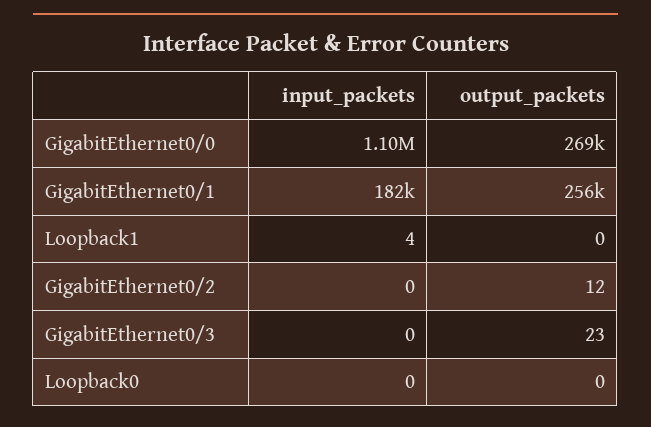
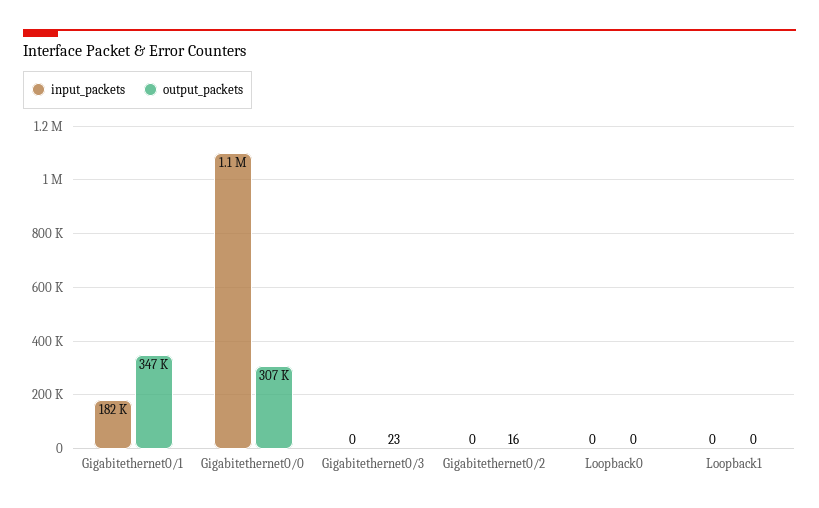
  {
    "input_packets": {
      "GigabitEthernet0/0": 1100000,
      "GigabitEthernet0/1": 182000,
-     "Loopback1": 4,
+     "Loopback1": 0,
      "GigabitEthernet0/2": 0,
      "GigabitEthernet0/3": 0,
      "Loopback0": 0
    },
    "output_packets": {
-     "GigabitEthernet0/0": 269000,
+     "GigabitEthernet0/0": 307000,
-     "GigabitEthernet0/1": 256000,
+     "GigabitEthernet0/1": 347000,
      "Loopback1": 0,
-     "GigabitEthernet0/2": 12,
+     "GigabitEthernet0/2": 16,
      "GigabitEthernet0/3": 23,
      "Loopback0": 0
    }
  }

